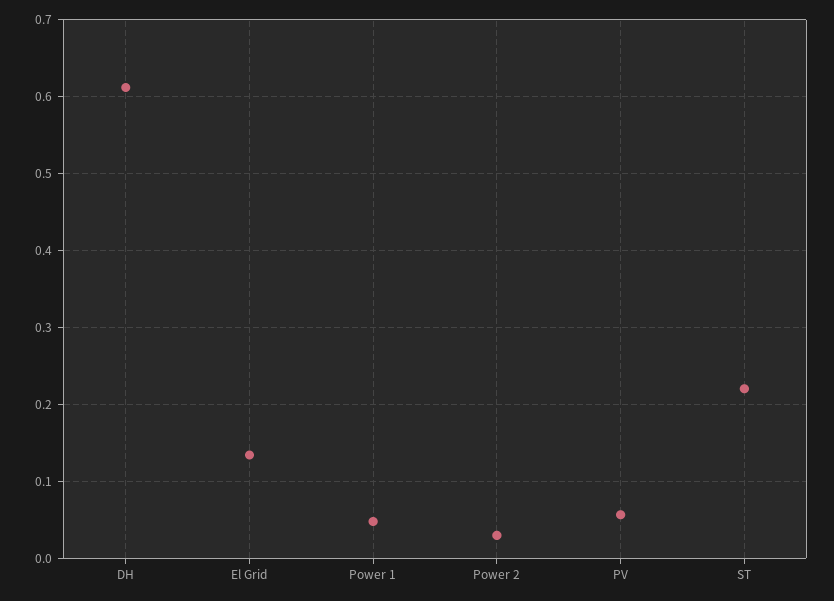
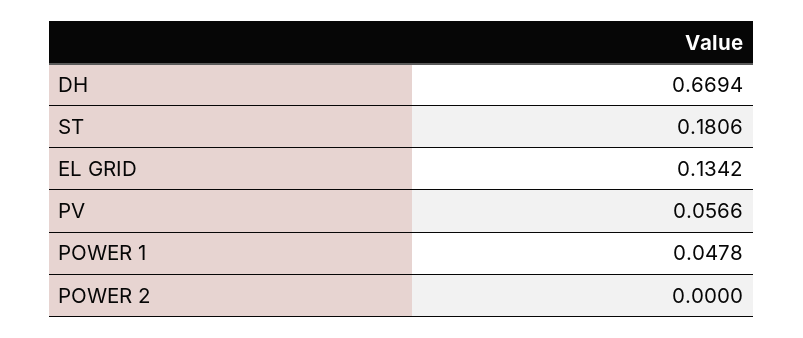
  {
-   "DH": 0.61,
+   "DH": 0.6694,
    "El Grid": 0.1342,
    "Power 1": 0.0478,
-   "Power 2": 0.03,
+   "Power 2": 0,
    "PV": 0.0566,
-   "ST": 0.22
+   "ST": 0.1806
  }

